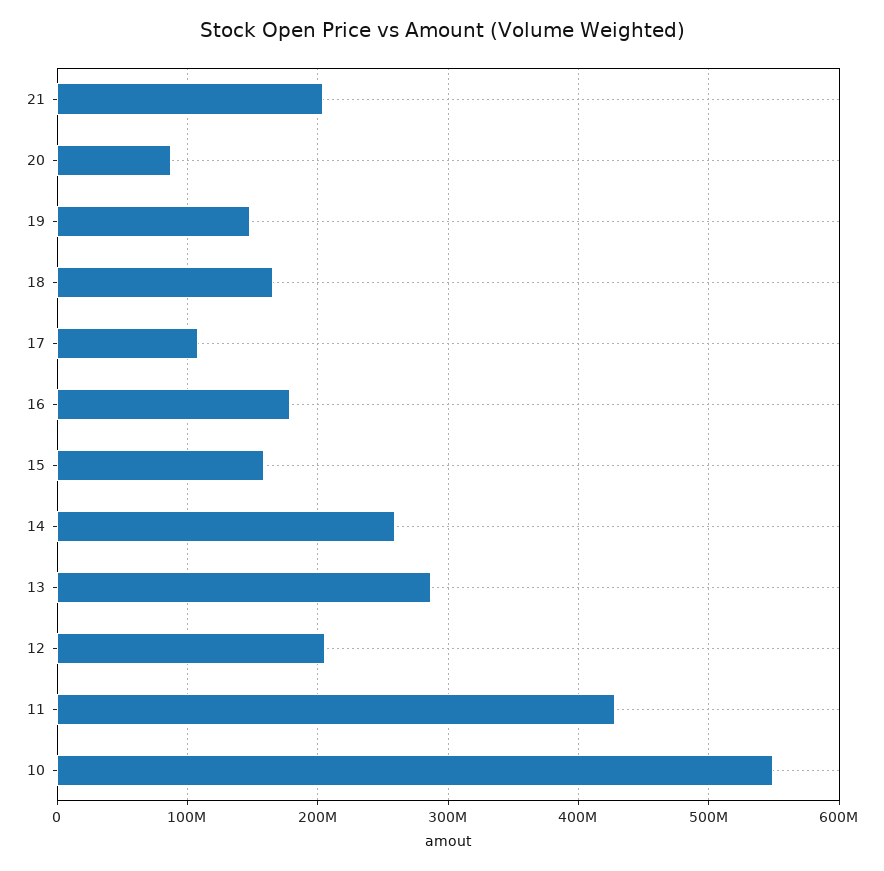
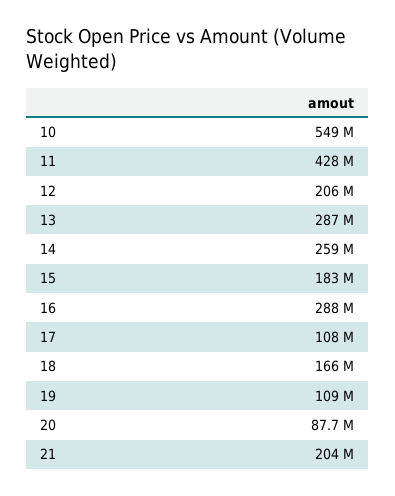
  {
    "21": 204000000,
    "20": 87700000,
-   "19": 150000000,
+   "19": 109000000,
    "18": 166000000,
    "17": 108000000,
-   "16": 180000000,
+   "16": 288000000,
-   "15": 160000000,
+   "15": 183000000,
    "14": 259000000,
    "13": 287000000,
    "12": 206000000,
    "11": 428000000,
    "10": 549000000
  }

